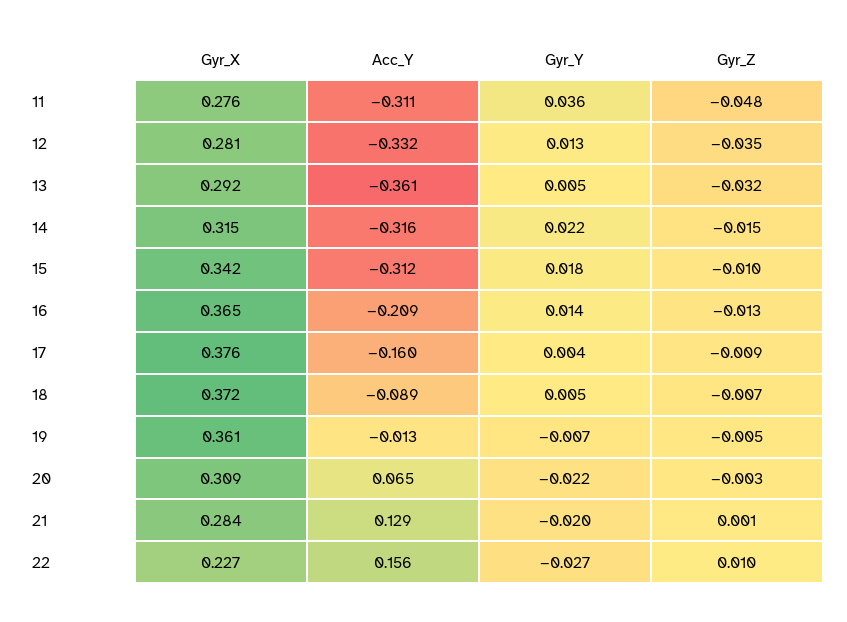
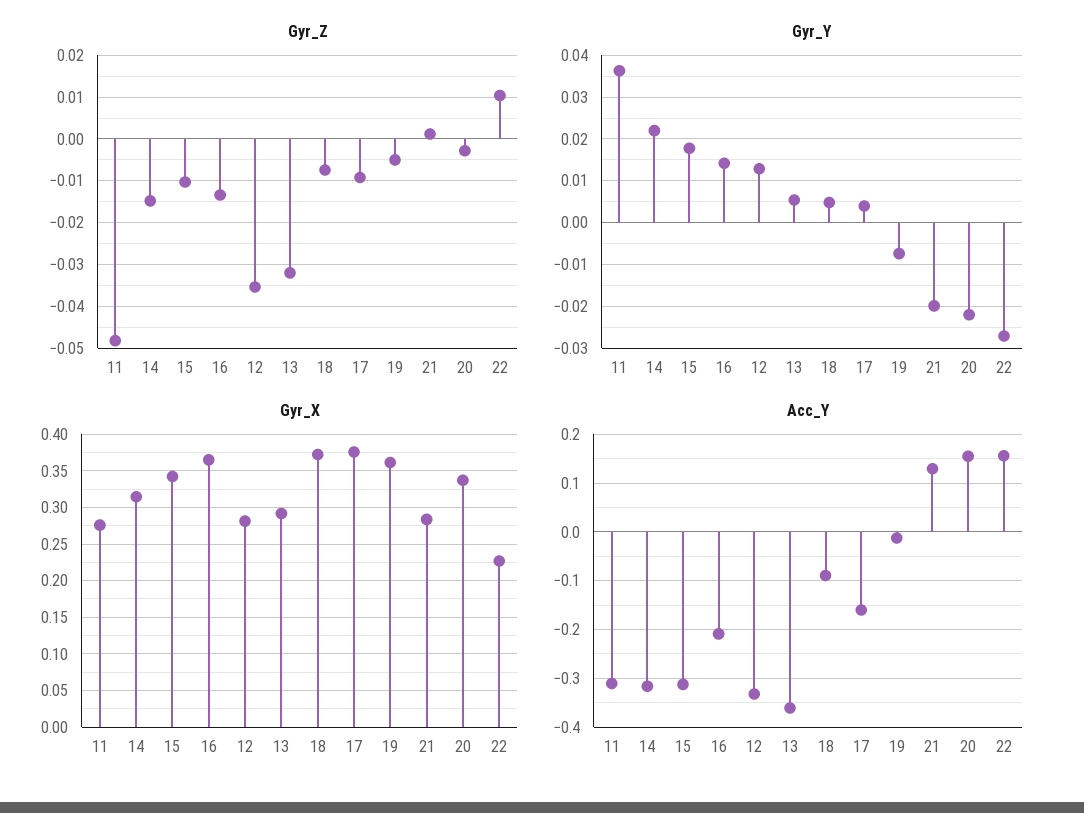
  {
    "Gyr_X": {
      "11": 0.276,
      "12": 0.281,
      "13": 0.292,
      "14": 0.315,
      "15": 0.342,
      "16": 0.365,
      "17": 0.376,
      "18": 0.372,
      "19": 0.361,
-     "20": 0.309,
+     "20": 0.34,
      "21": 0.284,
      "22": 0.227
    },
    "Acc_Y": {
      "11": -0.311,
      "12": -0.332,
      "13": -0.361,
      "14": -0.316,
      "15": -0.312,
      "16": -0.209,
      "17": -0.16,
      "18": -0.089,
      "19": -0.013,
-     "20": 0.065,
+     "20": 0.16,
      "21": 0.129,
      "22": 0.156
    },
    "Gyr_Y": {
      "11": 0.036,
      "12": 0.013,
      "13": 0.005,
      "14": 0.022,
      "15": 0.018,
      "16": 0.014,
      "17": 0.004,
      "18": 0.005,
      "19": -0.007,
      "20": -0.022,
      "21": -0.02,
      "22": -0.027
    },
    "Gyr_Z": {
      "11": -0.048,
      "12": -0.035,
      "13": -0.032,
      "14": -0.015,
      "15": -0.01,
      "16": -0.013,
      "17": -0.009,
      "18": -0.007,
      "19": -0.005,
      "20": -0.003,
      "21": 0.001,
      "22": 0.01
    }
  }

